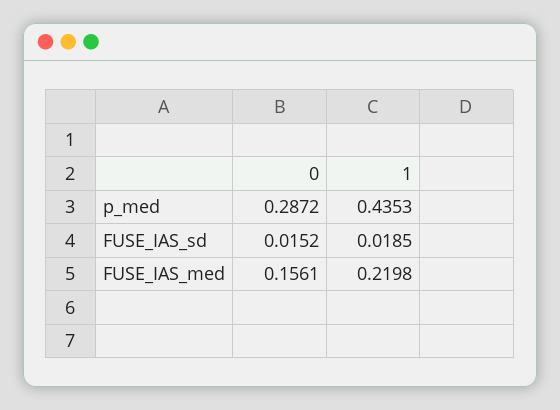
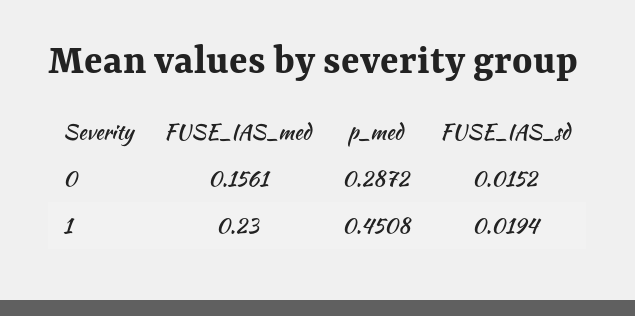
  {
    "0": {
      "p_med": 0.2872,
      "FUSE_IAS_sd": 0.0152,
      "FUSE_IAS_med": 0.1561
    },
    "1": {
-     "p_med": 0.4353,
+     "p_med": 0.4508,
-     "FUSE_IAS_sd": 0.0185,
+     "FUSE_IAS_sd": 0.0194,
-     "FUSE_IAS_med": 0.2198
+     "FUSE_IAS_med": 0.23
    }
  }

